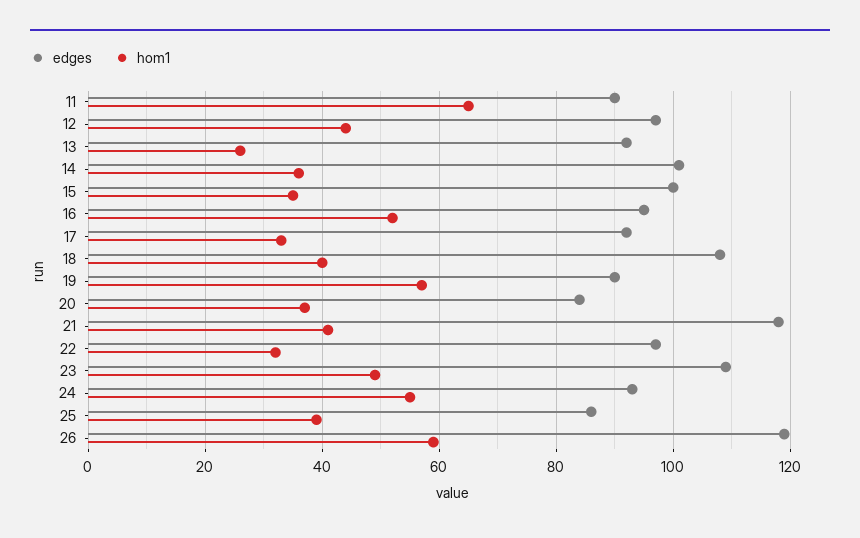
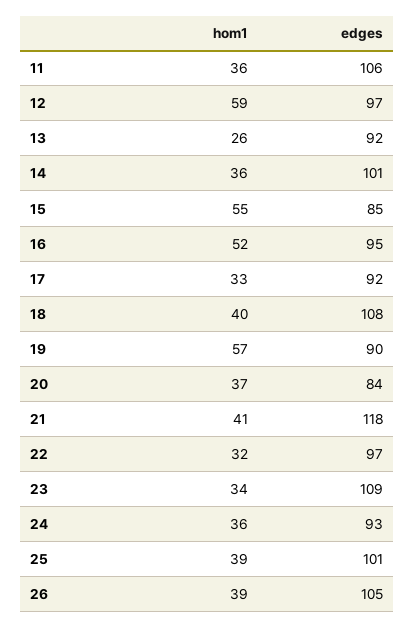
  {
    "edges": {
-     "11": 90,
+     "11": 106,
      "12": 97,
      "13": 92,
      "14": 101,
-     "15": 100,
+     "15": 85,
      "16": 95,
      "17": 92,
      "18": 108,
      "19": 90,
      "20": 84,
      "21": 118,
      "22": 97,
      "23": 109,
      "24": 93,
-     "25": 85,
+     "25": 101,
-     "26": 120
+     "26": 105
    },
    "hom1": {
-     "11": 65,
+     "11": 36,
-     "12": 45,
+     "12": 59,
      "13": 26,
      "14": 36,
-     "15": 35,
+     "15": 55,
      "16": 52,
      "17": 33,
      "18": 40,
      "19": 57,
      "20": 37,
      "21": 41,
      "22": 32,
-     "23": 50,
+     "23": 34,
-     "24": 55,
+     "24": 36,
      "25": 39,
-     "26": 60
+     "26": 39
    }
  }

